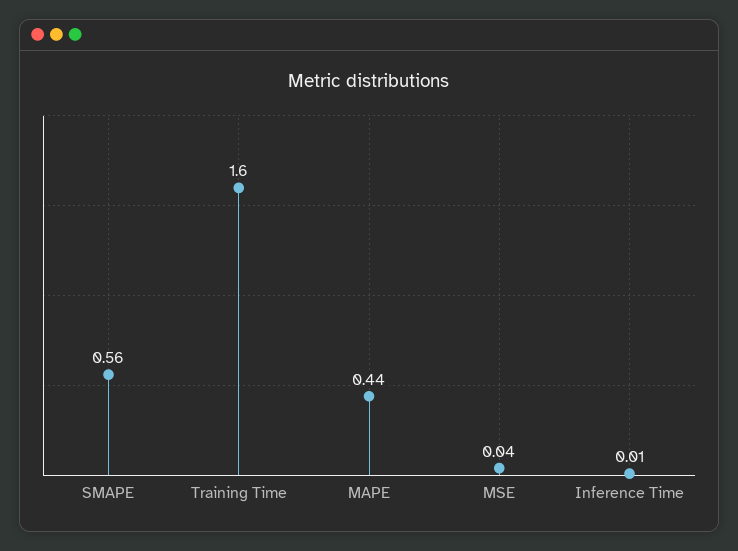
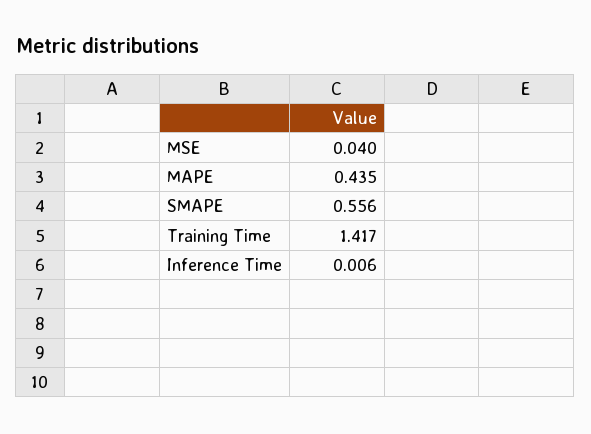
  {
    "SMAPE": 0.556,
-   "Training Time": 1.6,
+   "Training Time": 1.417,
    "MAPE": 0.435,
    "MSE": 0.04,
    "Inference Time": 0.006
  }

